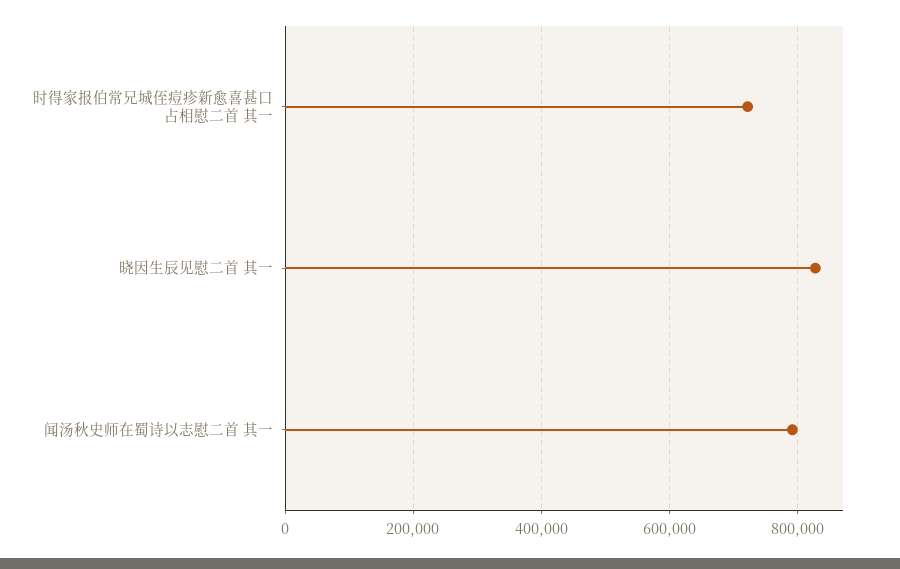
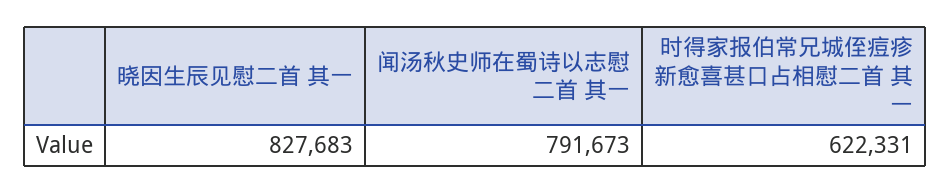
  {
-   "时得家报伯常兄城侄痘疹新愈喜甚口占相慰二首 其一": 720000,
+   "时得家报伯常兄城侄痘疹新愈喜甚口占相慰二首 其一": 622331,
    "晓因生辰见慰二首 其一": 827683,
    "闻汤秋史师在蜀诗以志慰二首 其一": 791673
  }

